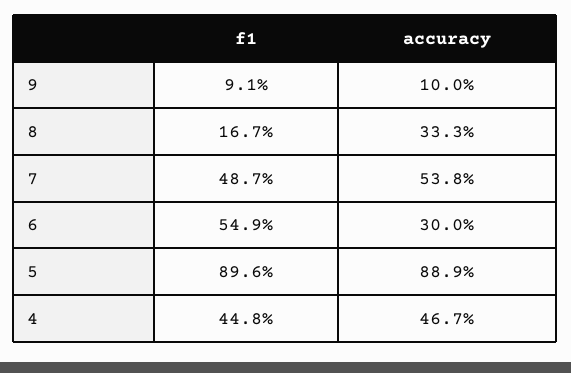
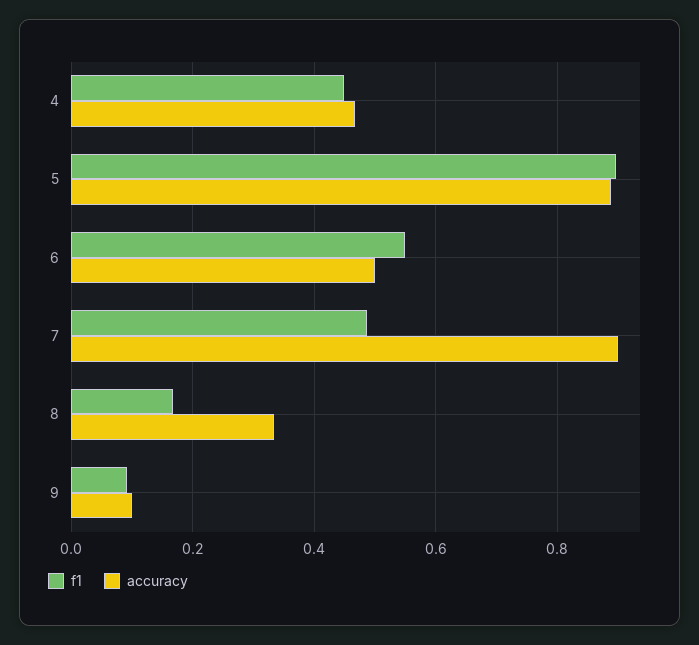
  {
    "f1": {
      "9": 0.091,
      "8": 0.167,
      "7": 0.487,
      "6": 0.549,
      "5": 0.896,
      "4": 0.448
    },
    "accuracy": {
      "9": 0.1,
      "8": 0.333,
-     "7": 0.538,
+     "7": 0.9,
-     "6": 0.3,
+     "6": 0.5,
      "5": 0.889,
      "4": 0.467
    }
  }

